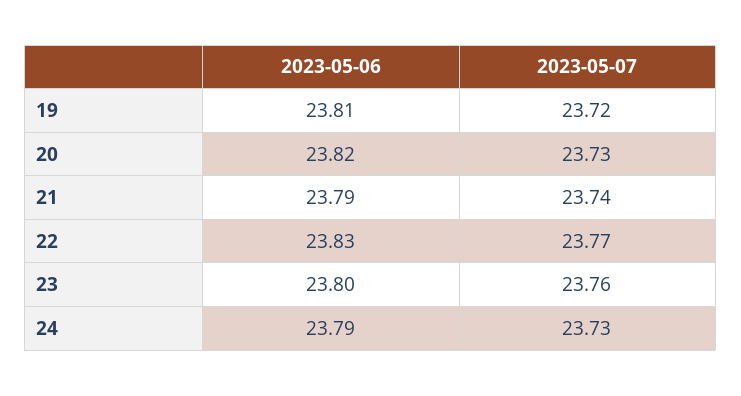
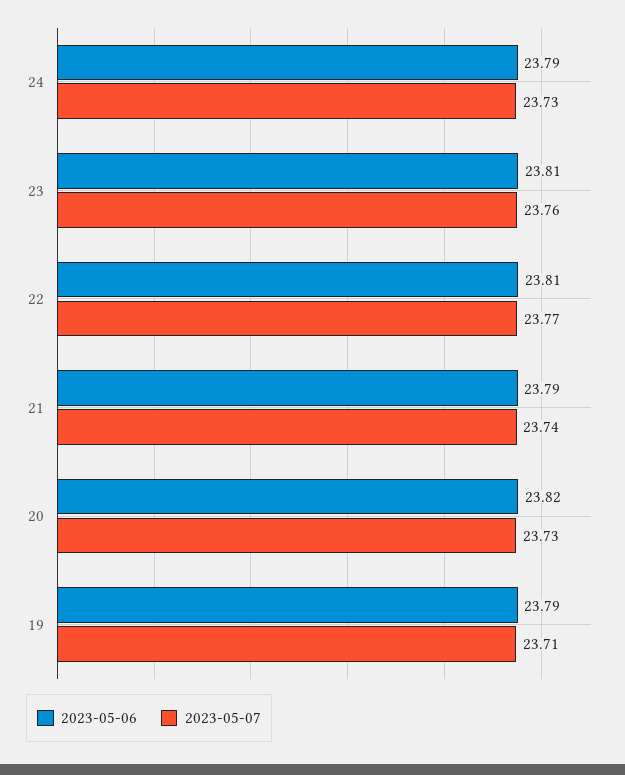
  {
    "2023-05-06": {
-     "19": 23.81,
+     "19": 23.79,
      "20": 23.82,
      "21": 23.79,
-     "22": 23.83,
+     "22": 23.81,
-     "23": 23.8,
+     "23": 23.81,
      "24": 23.79
    },
    "2023-05-07": {
-     "19": 23.72,
+     "19": 23.71,
      "20": 23.73,
      "21": 23.74,
      "22": 23.77,
      "23": 23.76,
      "24": 23.73
    }
  }

